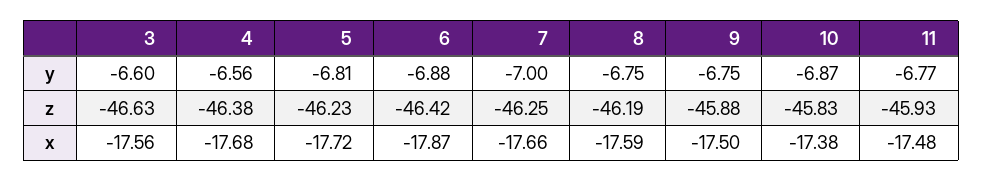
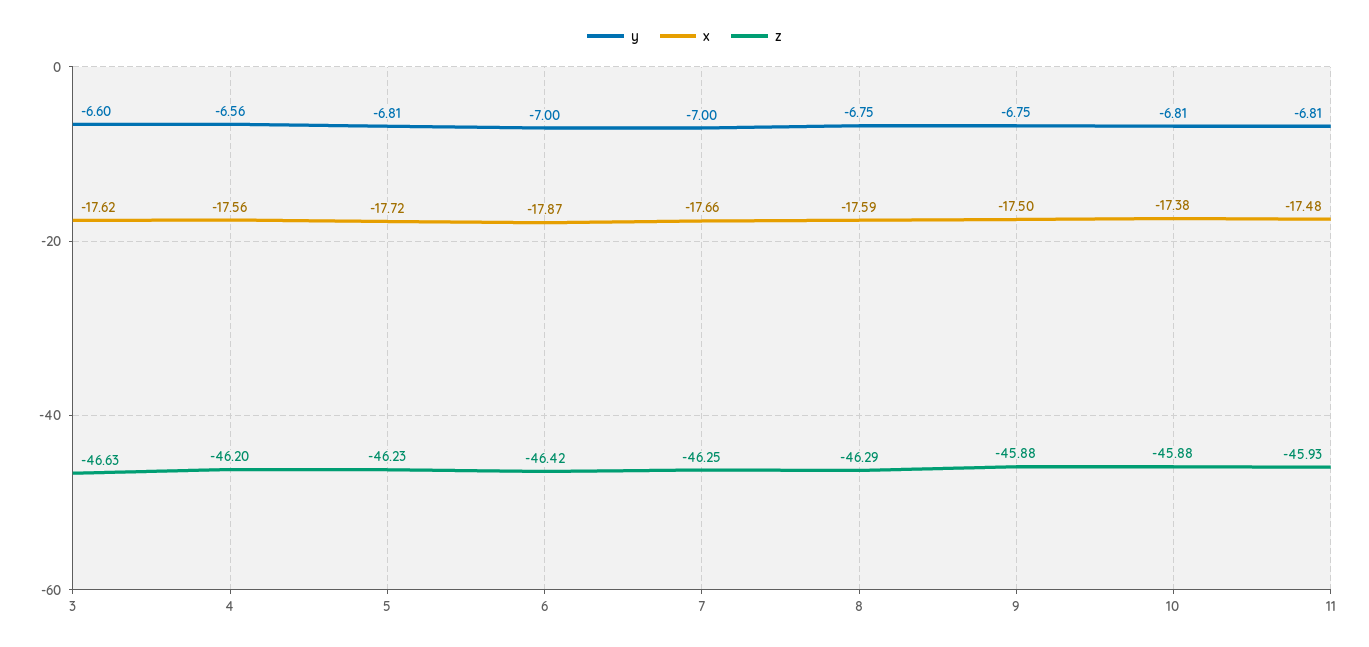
  {
    "y": {
      "3": -6.6,
      "4": -6.56,
      "5": -6.81,
-     "6": -6.88,
+     "6": -7,
      "7": -7,
      "8": -6.75,
      "9": -6.75,
-     "10": -6.87,
+     "10": -6.81,
-     "11": -6.77
+     "11": -6.81
    },
    "z": {
      "3": -46.63,
-     "4": -46.38,
+     "4": -46.2,
      "5": -46.23,
      "6": -46.42,
      "7": -46.25,
-     "8": -46.19,
+     "8": -46.29,
      "9": -45.88,
-     "10": -45.83,
+     "10": -45.88,
      "11": -45.93
    },
    "x": {
-     "3": -17.56,
+     "3": -17.62,
-     "4": -17.68,
+     "4": -17.56,
      "5": -17.72,
      "6": -17.87,
      "7": -17.66,
      "8": -17.59,
      "9": -17.5,
      "10": -17.38,
      "11": -17.48
    }
  }

